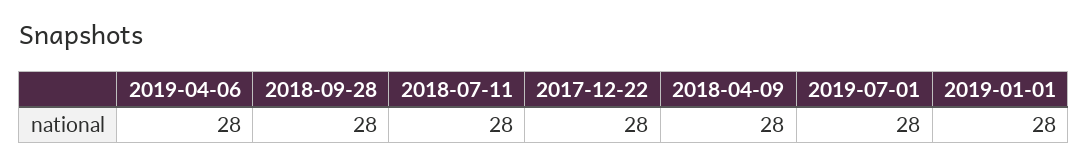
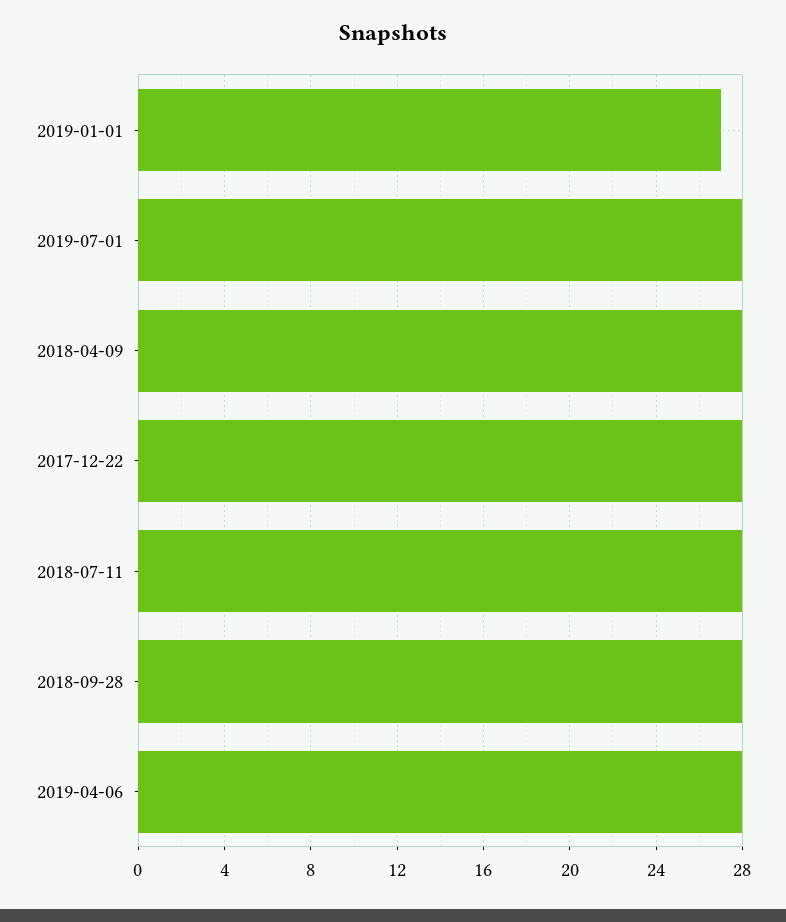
  {
    "2019-04-06": 28,
    "2018-09-28": 28,
    "2018-07-11": 28,
    "2017-12-22": 28,
    "2018-04-09": 28,
    "2019-07-01": 28,
-   "2019-01-01": 28
+   "2019-01-01": 27
  }

